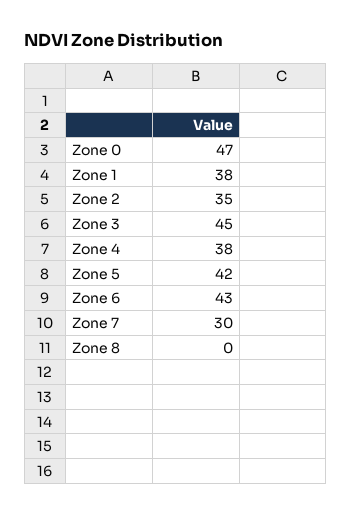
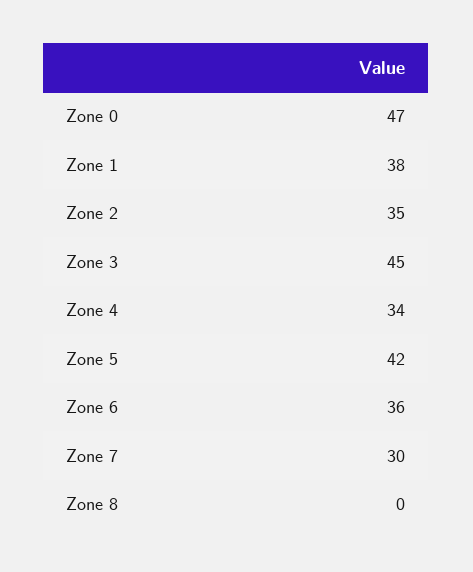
  {
    "Zone 0": 47,
    "Zone 1": 38,
    "Zone 2": 35,
    "Zone 3": 45,
-   "Zone 4": 38,
+   "Zone 4": 34,
    "Zone 5": 42,
-   "Zone 6": 43,
+   "Zone 6": 36,
    "Zone 7": 30,
    "Zone 8": 0
  }

